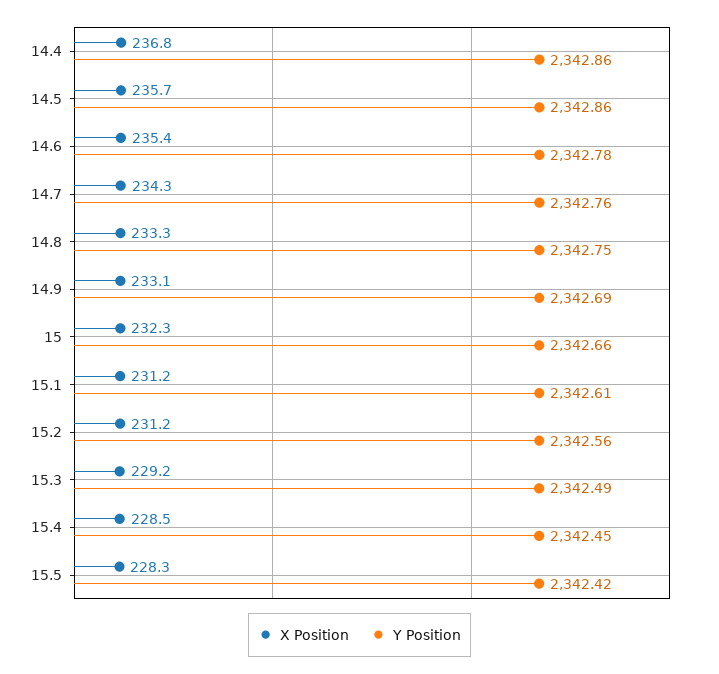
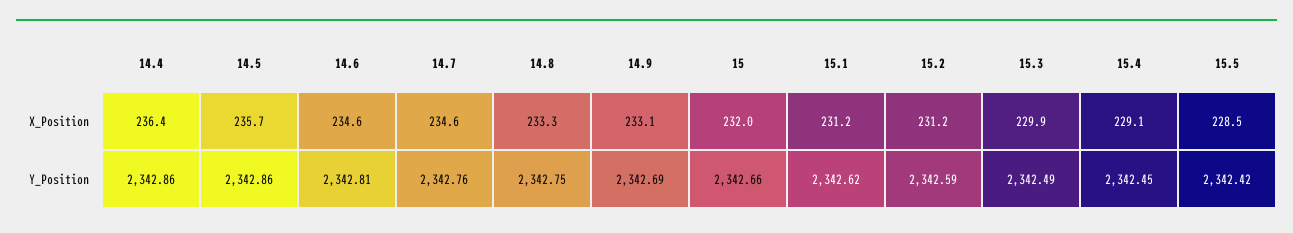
  {
    "X Position": {
-     "14.4": 236.8,
+     "14.4": 236.4,
      "14.5": 235.7,
-     "14.6": 235.4,
+     "14.6": 234.6,
-     "14.7": 234.3,
+     "14.7": 234.6,
      "14.8": 233.3,
      "14.9": 233.1,
-     "15": 232.3,
+     "15": 232,
      "15.1": 231.2,
      "15.2": 231.2,
-     "15.3": 229.2,
+     "15.3": 229.9,
-     "15.4": 228.5,
+     "15.4": 229.1,
-     "15.5": 228.3
+     "15.5": 228.5
    },
    "Y Position": {
      "14.4": 2342.86,
      "14.5": 2342.86,
-     "14.6": 2342.78,
+     "14.6": 2342.81,
      "14.7": 2342.76,
      "14.8": 2342.75,
      "14.9": 2342.69,
      "15": 2342.66,
-     "15.1": 2342.61,
+     "15.1": 2342.62,
-     "15.2": 2342.56,
+     "15.2": 2342.59,
      "15.3": 2342.49,
      "15.4": 2342.45,
      "15.5": 2342.42
    }
  }

